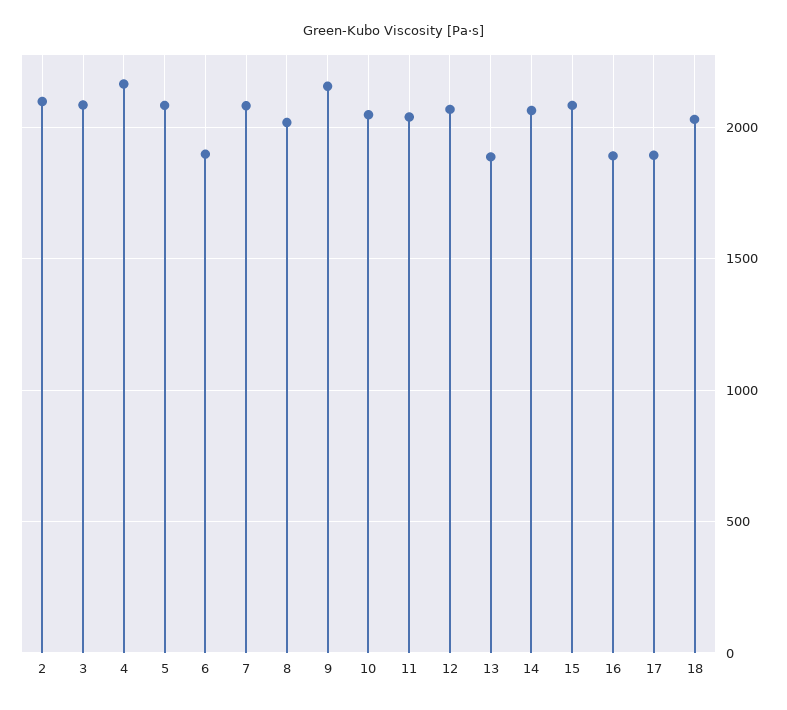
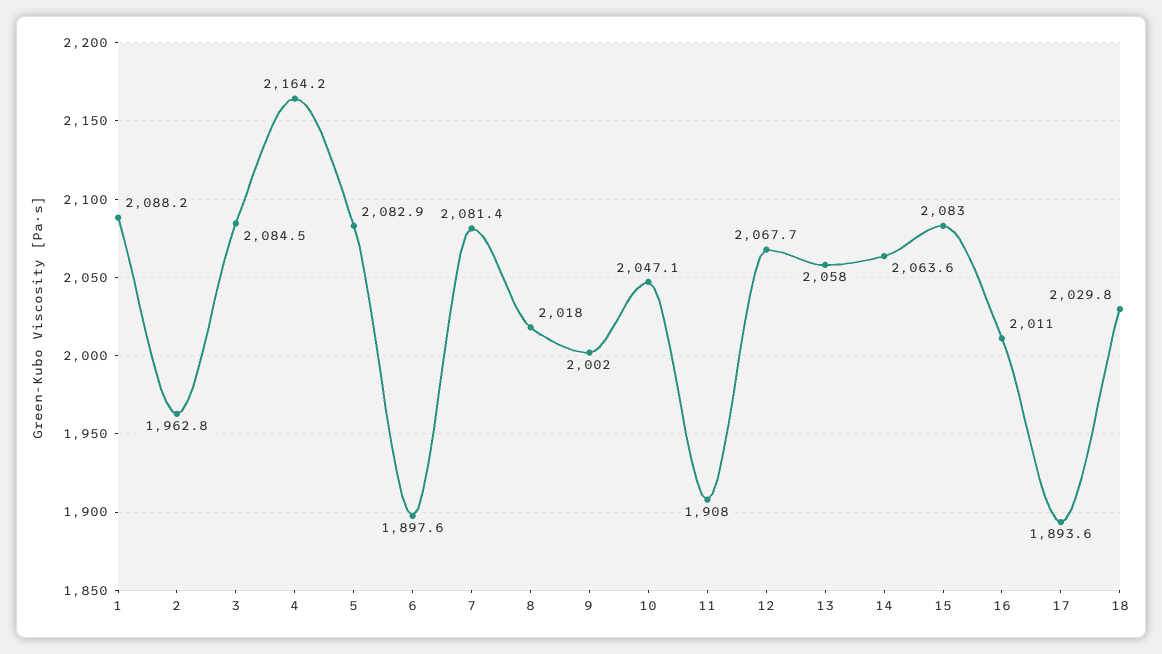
  {
-   "2": 2100,
+   "2": 1962.8,
    "3": 2084.5,
    "4": 2164.2,
    "5": 2082.9,
    "6": 1897.6,
    "7": 2081.4,
    "8": 2018,
-   "9": 2150,
+   "9": 2002,
    "10": 2047.1,
-   "11": 2050,
+   "11": 1908,
    "12": 2067.7,
-   "13": 1900,
+   "13": 2058,
    "14": 2063.6,
    "15": 2083,
-   "16": 1900,
+   "16": 2011,
    "17": 1893.6,
-   "18": 2029.8
+   "18": 2029.8,
+   "1": 2088.2
  }

